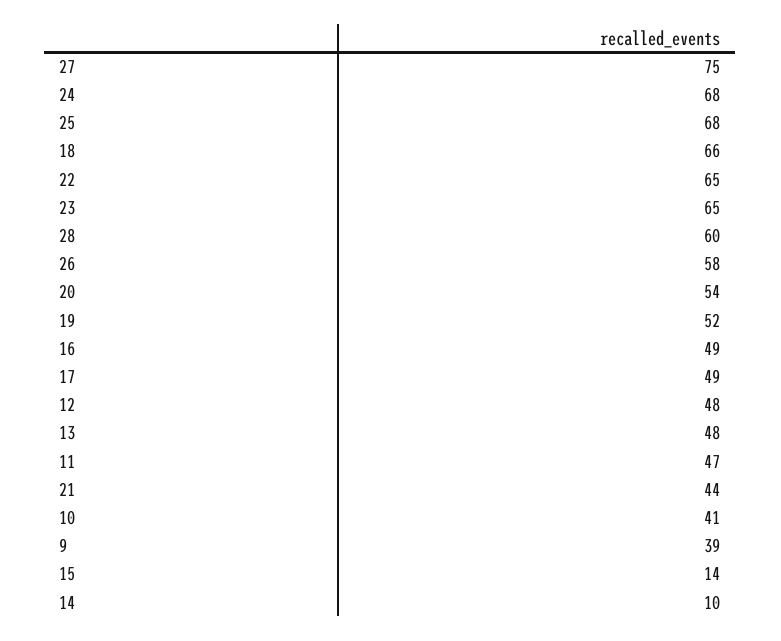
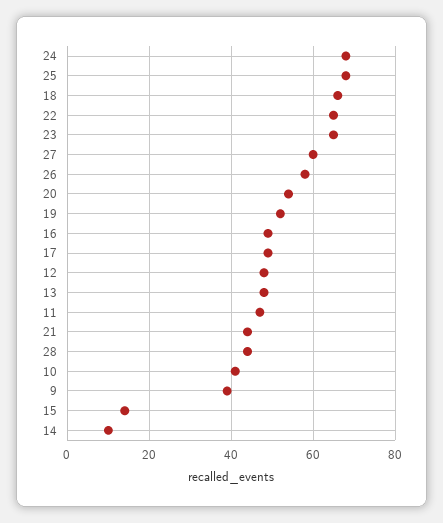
  {
-   "27": 75,
+   "27": 60,
    "24": 68,
    "25": 68,
    "18": 66,
    "22": 65,
    "23": 65,
-   "28": 60,
+   "28": 45,
    "26": 58,
    "20": 54,
    "19": 52,
    "16": 49,
    "17": 49,
    "12": 48,
    "13": 48,
    "11": 47,
    "21": 44,
    "10": 41,
    "9": 39,
    "15": 14,
    "14": 10
  }

